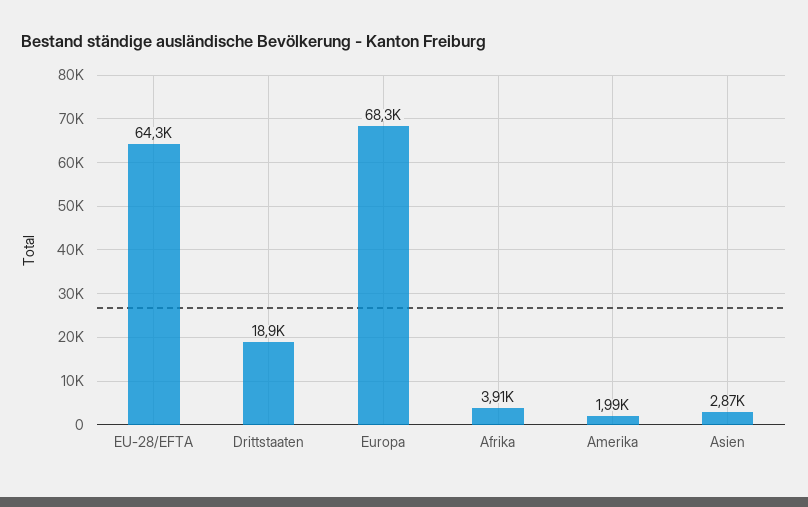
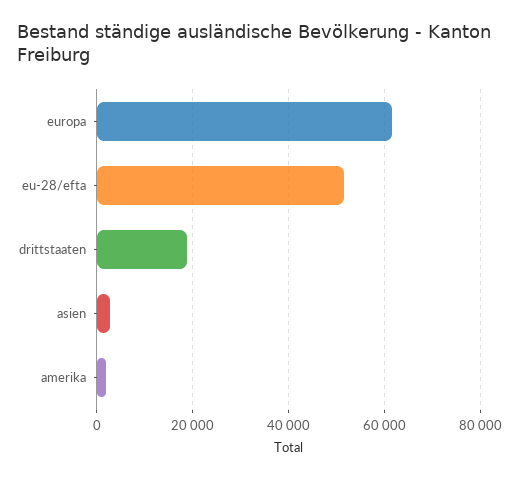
  {
-   "EU-28/EFTA": 64300,
+   "EU-28/EFTA": 52000,
    "Drittstaaten": 18900,
-   "Europa": 68300,
+   "Europa": 62000,
-   "Afrika": 3910,
    "Amerika": 1990,
    "Asien": 2870
  }

